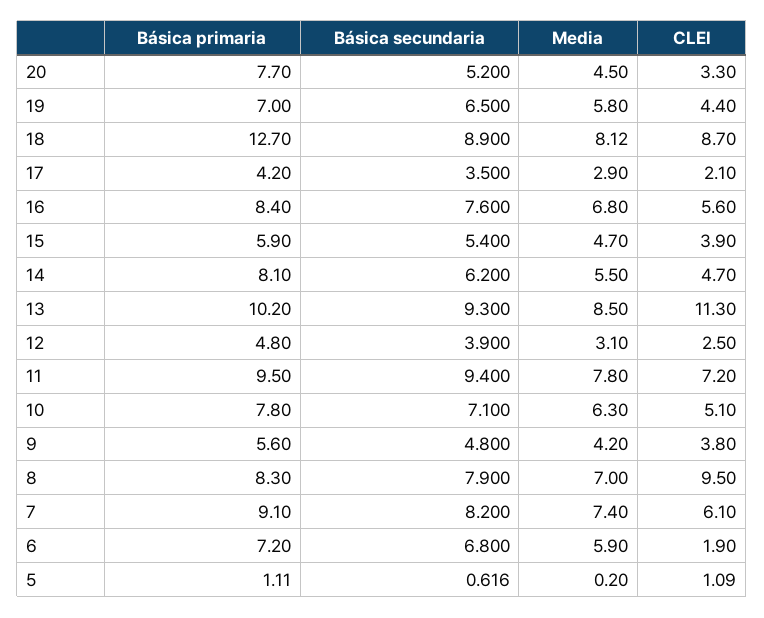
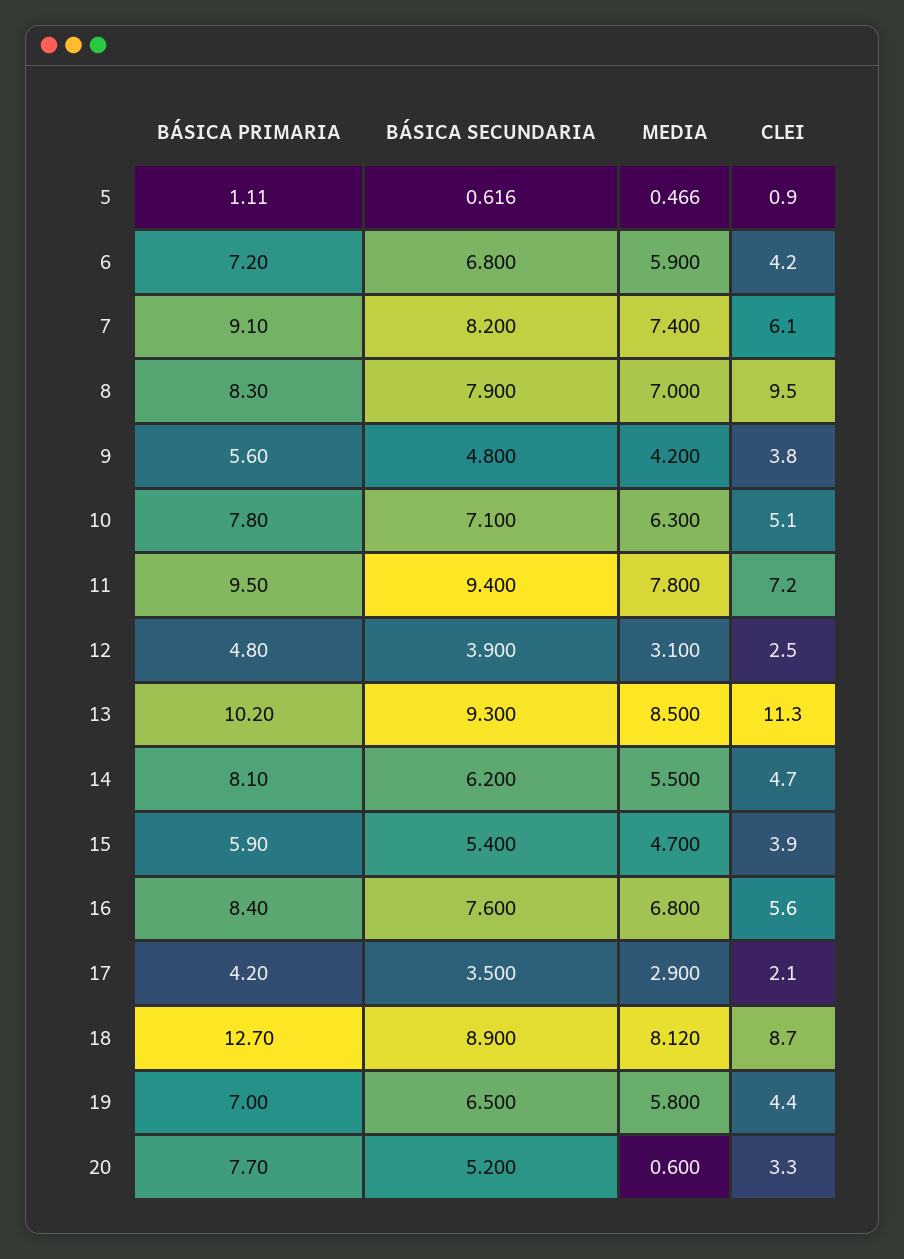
  {
    "Básica primaria": {
      "20": 7.7,
      "19": 7,
      "18": 12.7,
      "17": 4.2,
      "16": 8.4,
      "15": 5.9,
      "14": 8.1,
      "13": 10.2,
      "12": 4.8,
      "11": 9.5,
      "10": 7.8,
      "9": 5.6,
      "8": 8.3,
      "7": 9.1,
      "6": 7.2,
      "5": 1.11
    },
    "Básica secundaria": {
      "20": 5.2,
      "19": 6.5,
      "18": 8.9,
      "17": 3.5,
      "16": 7.6,
      "15": 5.4,
      "14": 6.2,
      "13": 9.3,
      "12": 3.9,
      "11": 9.4,
      "10": 7.1,
      "9": 4.8,
      "8": 7.9,
      "7": 8.2,
      "6": 6.8,
      "5": 0.616
    },
    "Media": {
-     "20": 4.5,
+     "20": 0.6,
      "19": 5.8,
      "18": 8.12,
      "17": 2.9,
      "16": 6.8,
      "15": 4.7,
      "14": 5.5,
      "13": 8.5,
      "12": 3.1,
      "11": 7.8,
      "10": 6.3,
      "9": 4.2,
      "8": 7,
      "7": 7.4,
      "6": 5.9,
-     "5": 0.2
+     "5": 0.466
    },
    "CLEI": {
      "20": 3.3,
      "19": 4.4,
      "18": 8.7,
      "17": 2.1,
      "16": 5.6,
      "15": 3.9,
      "14": 4.7,
      "13": 11.3,
      "12": 2.5,
      "11": 7.2,
      "10": 5.1,
      "9": 3.8,
      "8": 9.5,
      "7": 6.1,
-     "6": 1.9,
+     "6": 4.2,
-     "5": 1.09
+     "5": 0.9
    }
  }

